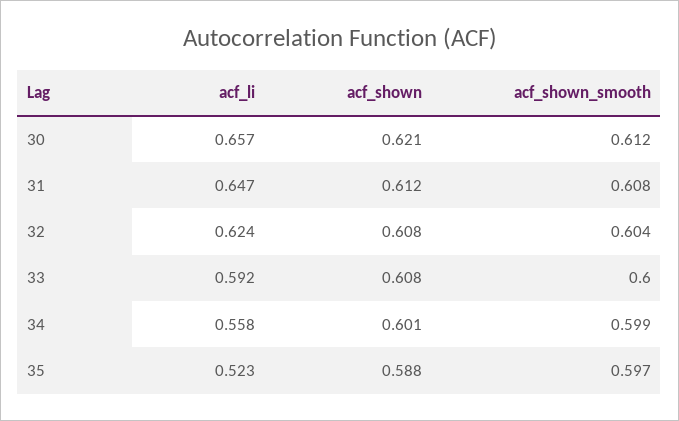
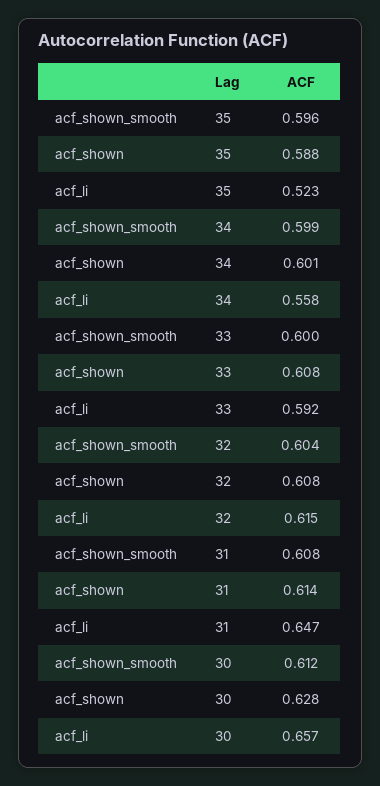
  {
    "acf_li": {
      "30": 0.657,
      "31": 0.647,
-     "32": 0.624,
+     "32": 0.615,
      "33": 0.592,
      "34": 0.558,
      "35": 0.523
    },
    "acf_shown": {
-     "30": 0.621,
+     "30": 0.628,
-     "31": 0.612,
+     "31": 0.614,
      "32": 0.608,
      "33": 0.608,
      "34": 0.601,
      "35": 0.588
    },
    "acf_shown_smooth": {
      "30": 0.612,
      "31": 0.608,
      "32": 0.604,
      "33": 0.6,
      "34": 0.599,
-     "35": 0.597
+     "35": 0.596
    }
  }

